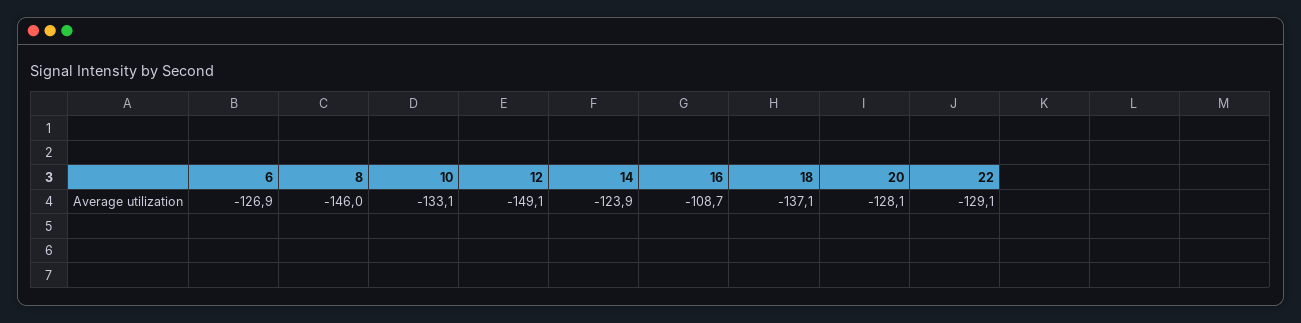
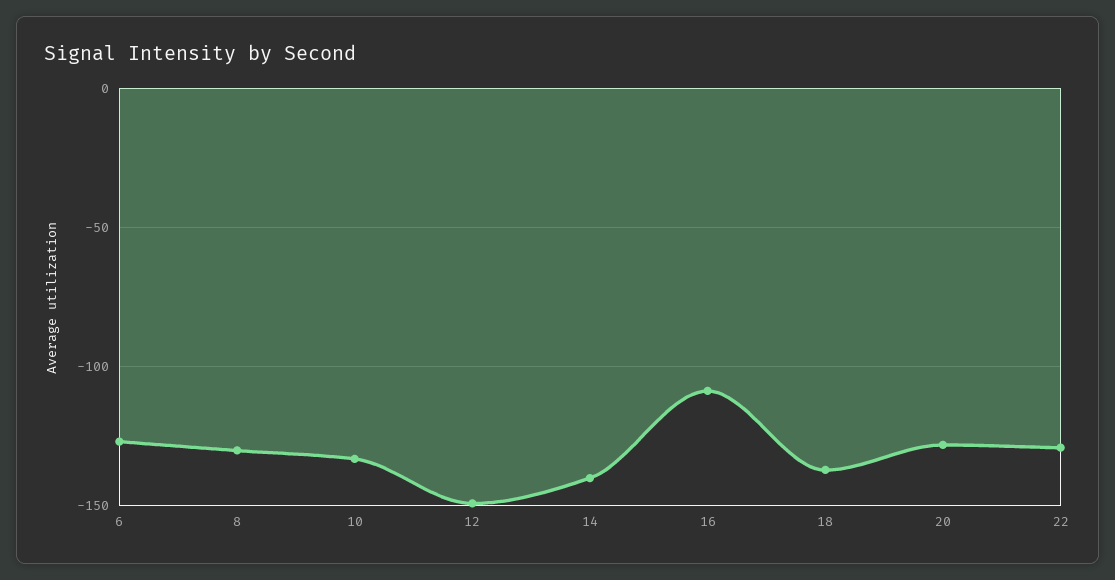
  {
    "6": -126.9,
-   "8": -146,
+   "8": -130,
    "10": -133.1,
    "12": -149.1,
-   "14": -123.9,
+   "14": -140,
    "16": -108.7,
    "18": -137.1,
    "20": -128.1,
    "22": -129.1
  }

